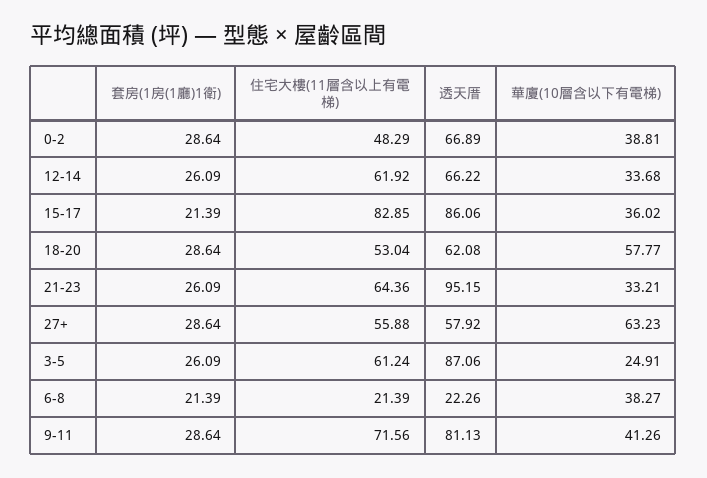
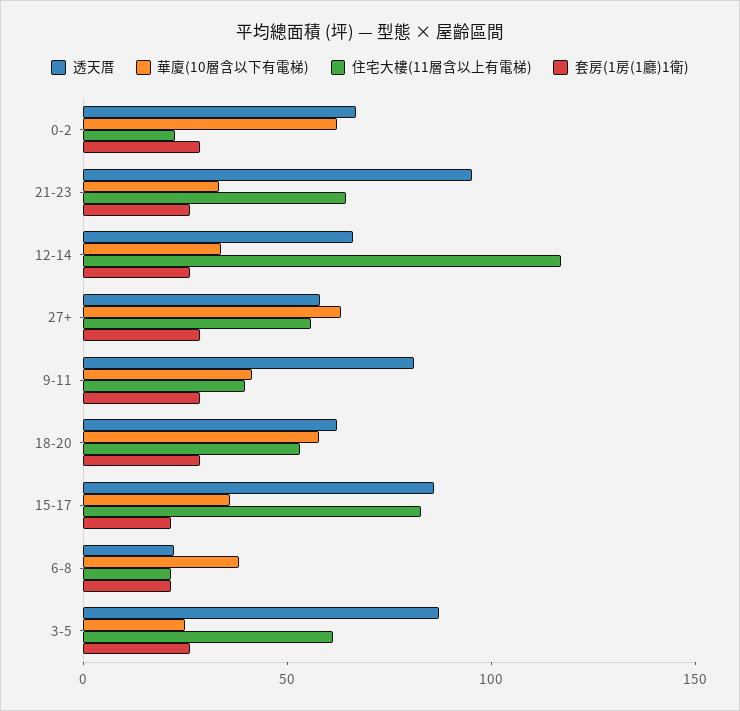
  {
    "套房(1房(1廳)1衛)": {
      "0-2": 28.64,
      "12-14": 26.09,
      "15-17": 21.39,
      "18-20": 28.64,
      "21-23": 26.09,
      "27+": 28.64,
      "3-5": 26.09,
      "6-8": 21.39,
      "9-11": 28.64
    },
    "住宅大樓(11層含以上有電梯)": {
-     "0-2": 48.29,
+     "0-2": 20,
-     "12-14": 61.92,
+     "12-14": 120,
      "15-17": 82.85,
      "18-20": 53.04,
      "21-23": 64.36,
      "27+": 55.88,
      "3-5": 61.24,
      "6-8": 21.39,
-     "9-11": 71.56
+     "9-11": 40
    },
    "透天厝": {
      "0-2": 66.89,
      "12-14": 66.22,
      "15-17": 86.06,
      "18-20": 62.08,
      "21-23": 95.15,
      "27+": 57.92,
      "3-5": 87.06,
      "6-8": 22.26,
      "9-11": 81.13
    },
    "華廈(10層含以下有電梯)": {
-     "0-2": 38.81,
+     "0-2": 60,
      "12-14": 33.68,
      "15-17": 36.02,
      "18-20": 57.77,
      "21-23": 33.21,
      "27+": 63.23,
      "3-5": 24.91,
      "6-8": 38.27,
      "9-11": 41.26
    }
  }

